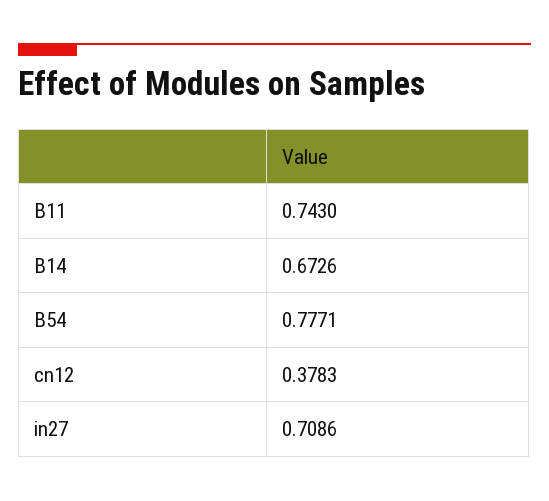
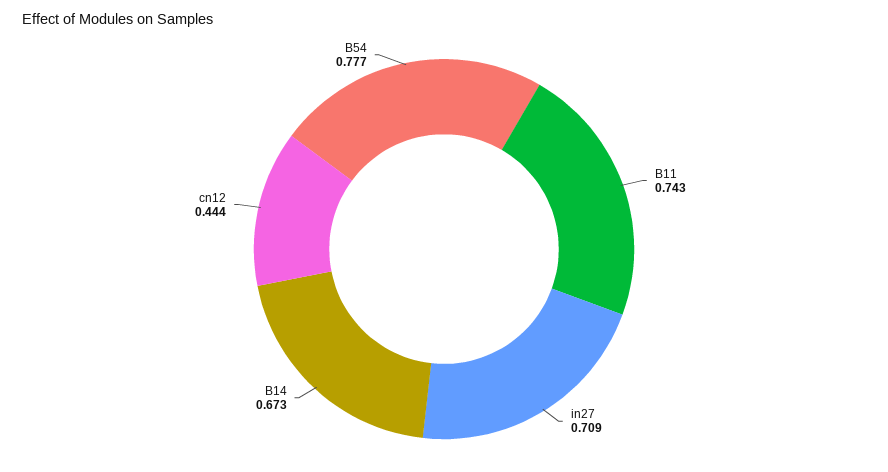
  {
    "B11": 0.743,
    "B14": 0.6726,
    "B54": 0.7771,
-   "cn12": 0.3783,
+   "cn12": 0.444,
    "in27": 0.7086
  }

